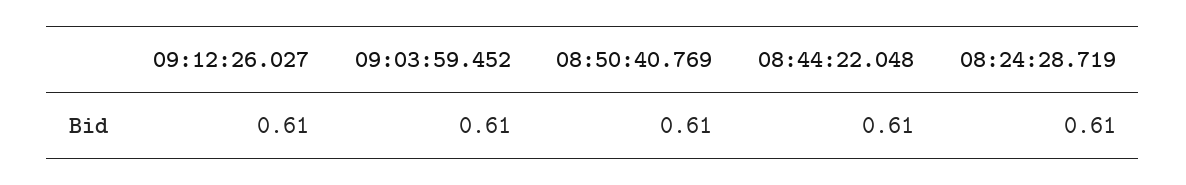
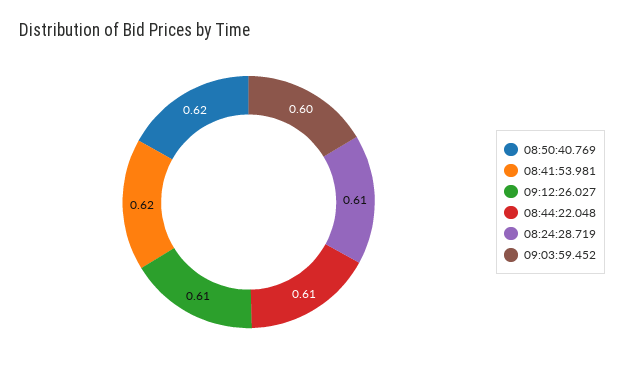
  {
    "09:12:26.027": 0.61,
-   "09:03:59.452": 0.61,
+   "09:03:59.452": 0.6,
-   "08:50:40.769": 0.61,
+   "08:50:40.769": 0.62,
    "08:44:22.048": 0.61,
-   "08:24:28.719": 0.61
+   "08:24:28.719": 0.61,
+   "08:41:53.981": 0.62
  }

